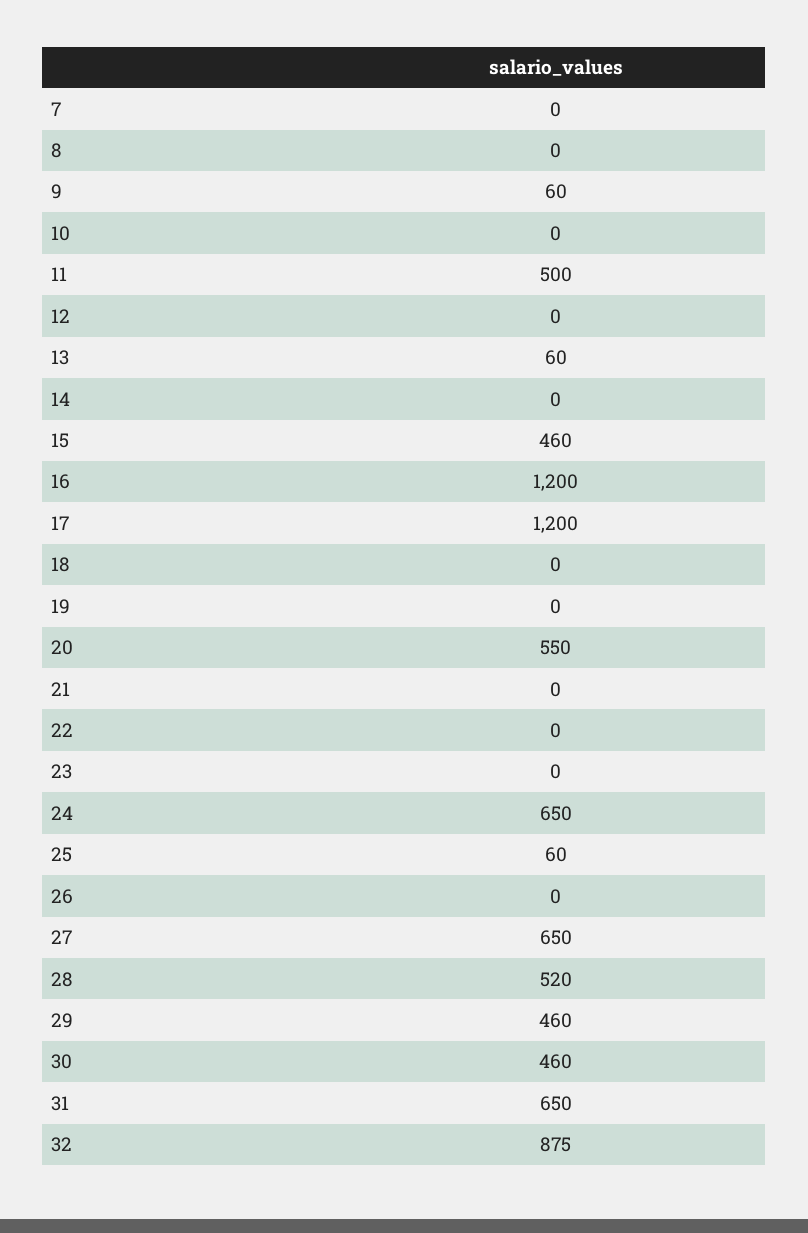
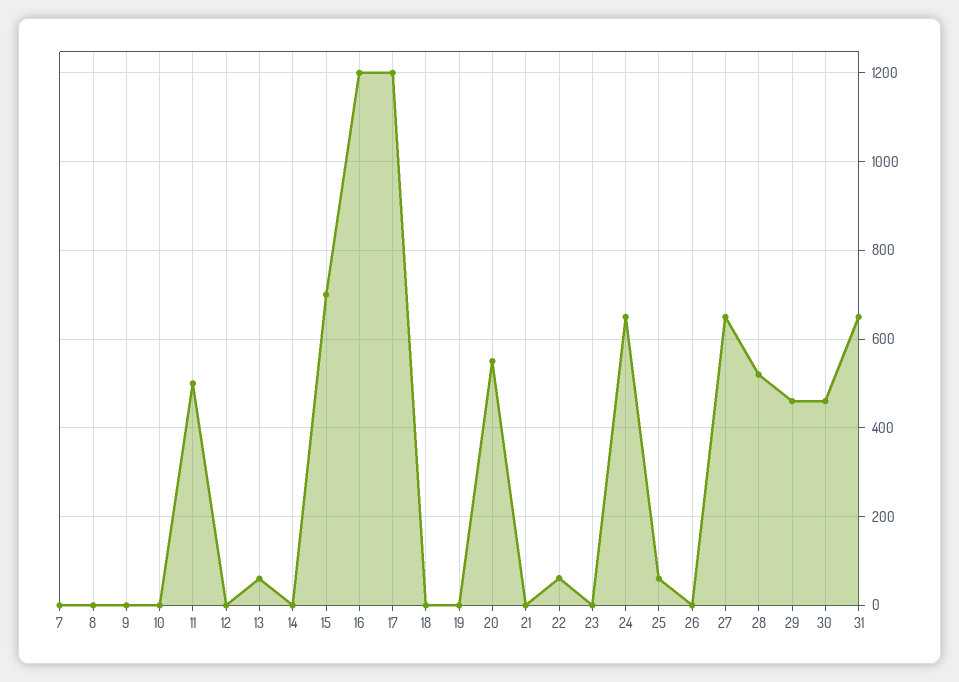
  {
    "7": 0,
    "8": 0,
-   "9": 60,
+   "9": 0,
    "10": 0,
    "11": 500,
    "12": 0,
    "13": 60,
    "14": 0,
-   "15": 460,
+   "15": 700,
    "16": 1200,
    "17": 1200,
    "18": 0,
    "19": 0,
    "20": 550,
    "21": 0,
-   "22": 0,
+   "22": 60,
    "23": 0,
    "24": 650,
    "25": 60,
    "26": 0,
    "27": 650,
    "28": 520,
    "29": 460,
    "30": 460,
-   "31": 650,
+   "31": 650
-   "32": 875
  }

